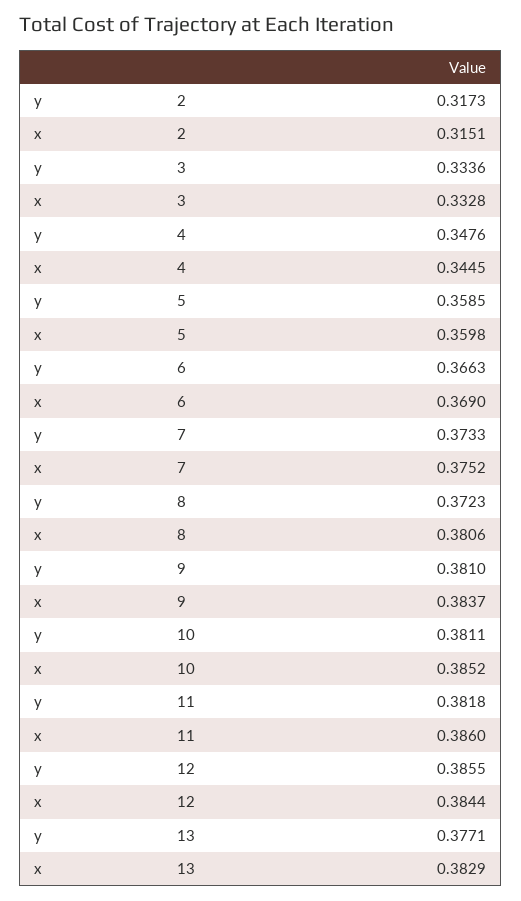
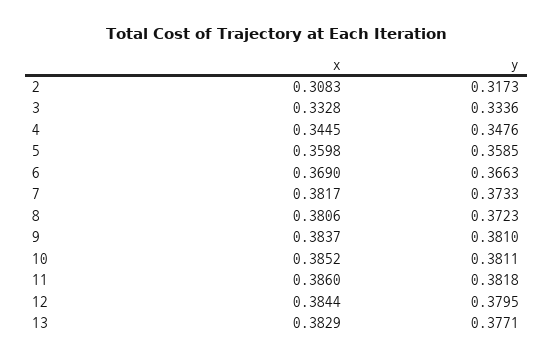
  {
    "y": {
      "2": 0.3173,
      "3": 0.3336,
      "4": 0.3476,
      "5": 0.3585,
      "6": 0.3663,
      "7": 0.3733,
      "8": 0.3723,
      "9": 0.381,
      "10": 0.3811,
      "11": 0.3818,
-     "12": 0.3855,
+     "12": 0.3795,
      "13": 0.3771
    },
    "x": {
-     "2": 0.3151,
+     "2": 0.3083,
      "3": 0.3328,
      "4": 0.3445,
      "5": 0.3598,
      "6": 0.369,
-     "7": 0.3752,
+     "7": 0.3817,
      "8": 0.3806,
      "9": 0.3837,
      "10": 0.3852,
      "11": 0.386,
      "12": 0.3844,
      "13": 0.3829
    }
  }

